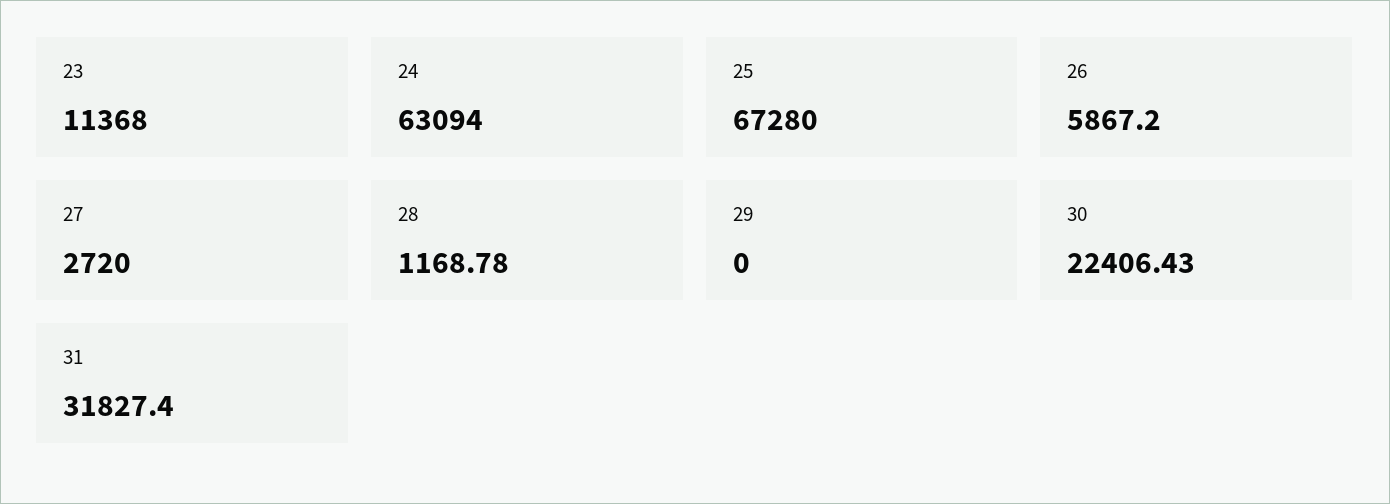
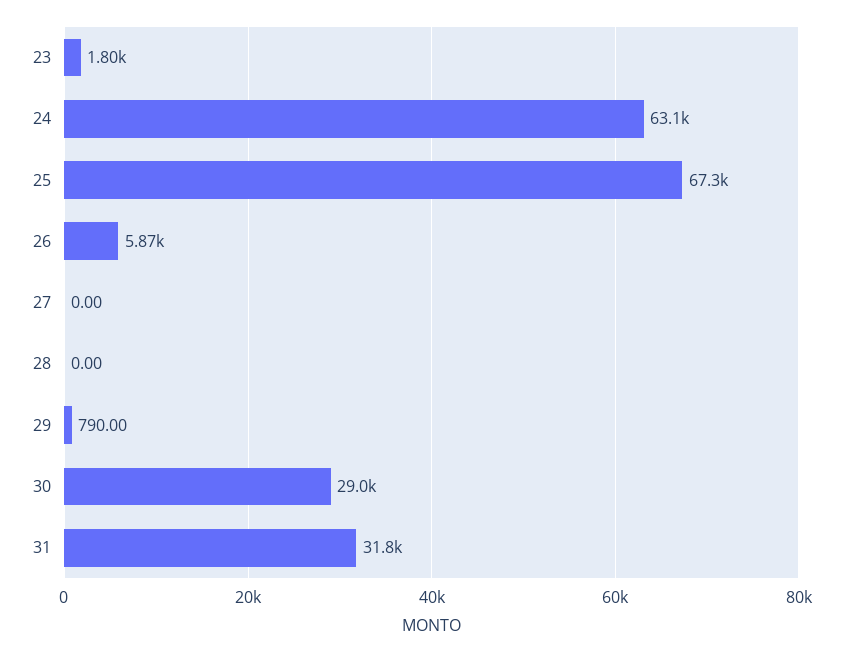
  {
-   "23": 11368,
+   "23": 1800,
    "24": 63094,
    "25": 67280,
    "26": 5867.2,
-   "27": 2720,
+   "27": 0,
-   "28": 1168.78,
+   "28": 0,
-   "29": 0,
+   "29": 790,
-   "30": 22406.43,
+   "30": 29000,
    "31": 31827.4
  }

